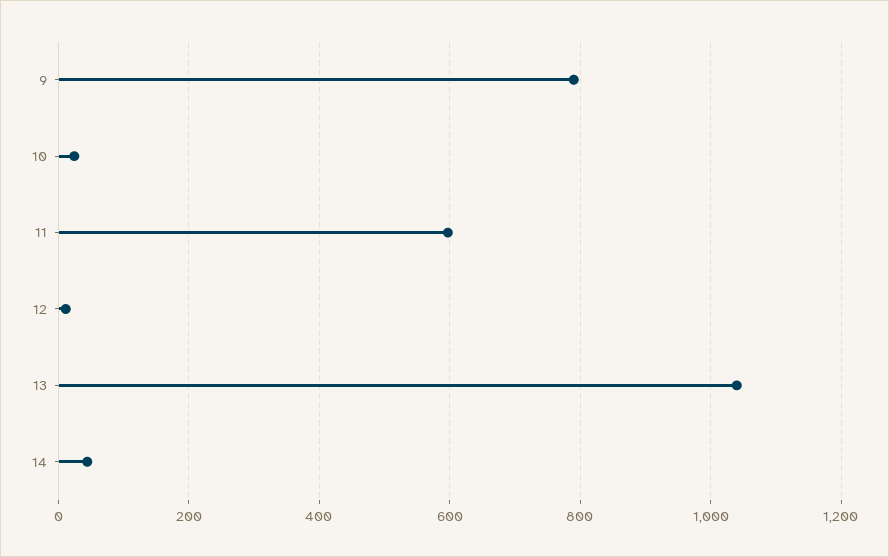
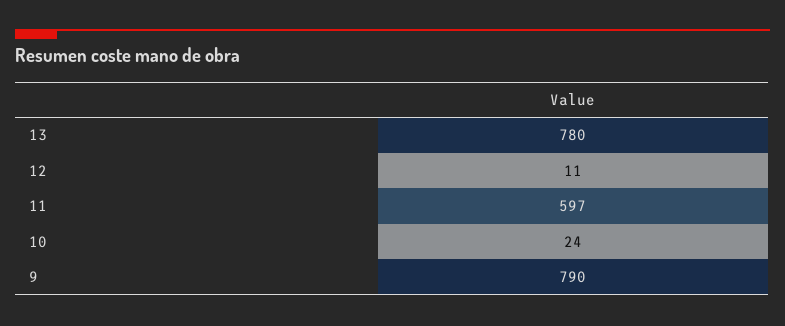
  {
    "9": 790,
    "10": 24,
    "11": 597,
    "12": 11,
-   "13": 1040,
+   "13": 780
-   "14": 40
  }

